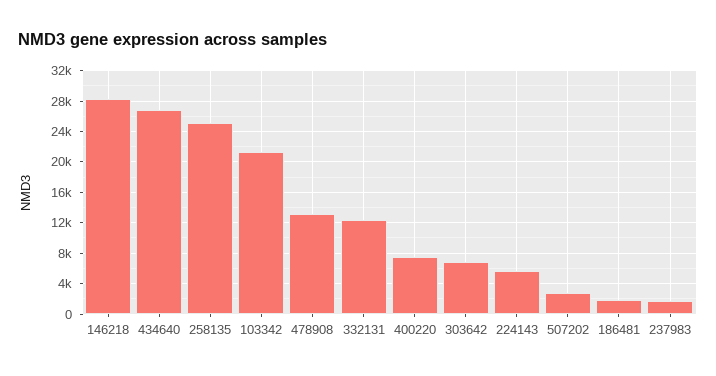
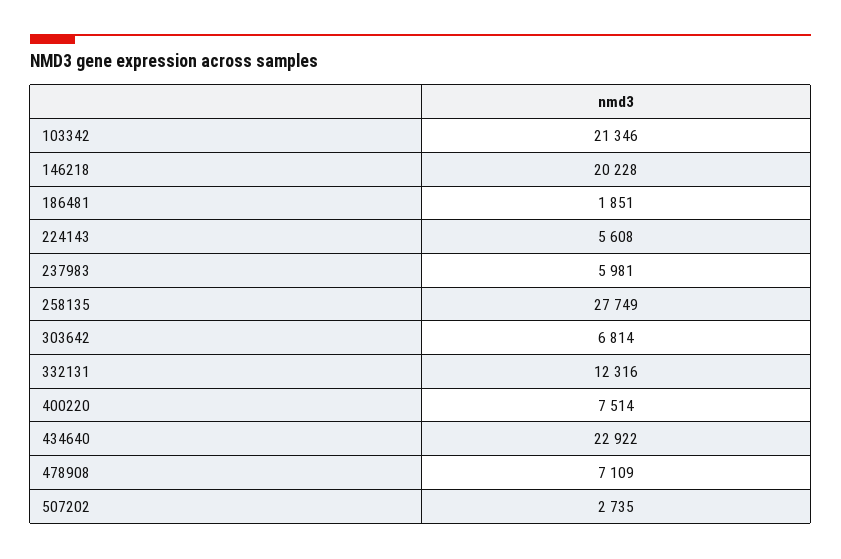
  {
-   "146218": 28000,
+   "146218": 20228,
-   "434640": 27000,
+   "434640": 22922,
-   "258135": 25000,
+   "258135": 27749,
    "103342": 21346,
-   "478908": 13000,
+   "478908": 7109,
    "332131": 12316,
    "400220": 7514,
    "303642": 6814,
    "224143": 5608,
    "507202": 2735,
    "186481": 1851,
-   "237983": 2000
+   "237983": 5981
  }

